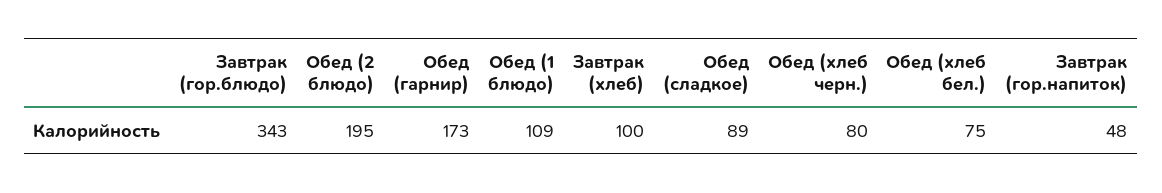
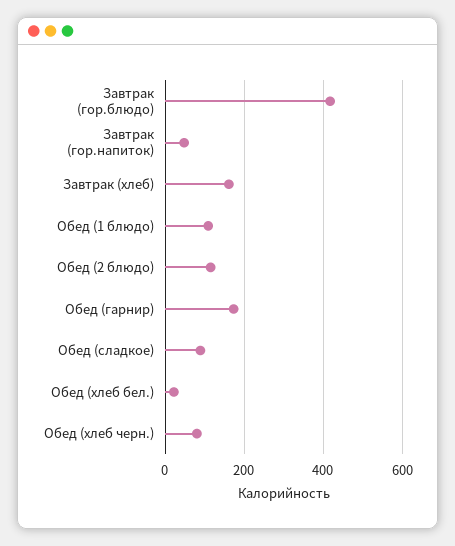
  {
-   "Завтрак (гор.блюдо)": 343,
+   "Завтрак (гор.блюдо)": 420,
-   "Обед (2 блюдо)": 195,
+   "Обед (2 блюдо)": 120,
    "Обед (гарнир)": 173,
    "Обед (1 блюдо)": 109,
-   "Завтрак (хлеб)": 100,
+   "Завтрак (хлеб)": 160,
    "Обед (сладкое)": 89,
    "Обед (хлеб черн.)": 80,
-   "Обед (хлеб бел.)": 75,
+   "Обед (хлеб бел.)": 20,
    "Завтрак (гор.напиток)": 48
  }

